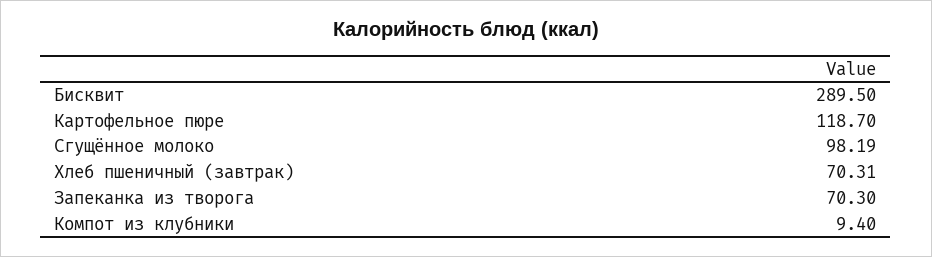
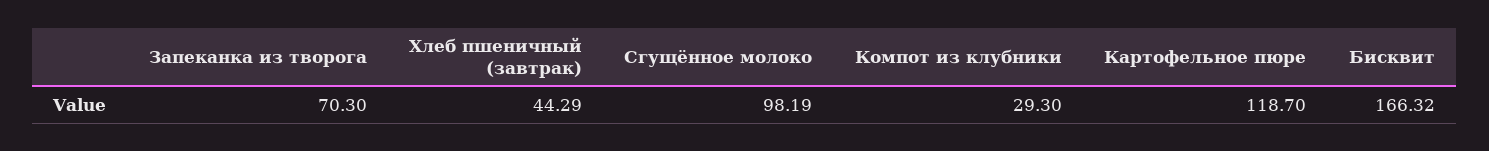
  {
-   "Бисквит": 289.5,
+   "Бисквит": 166.32,
    "Картофельное пюре": 118.7,
    "Сгущённое молоко": 98.19,
-   "Хлеб пшеничный (завтрак)": 70.31,
+   "Хлеб пшеничный (завтрак)": 44.29,
    "Запеканка из творога": 70.3,
-   "Компот из клубники": 9.4
+   "Компот из клубники": 29.3
  }

